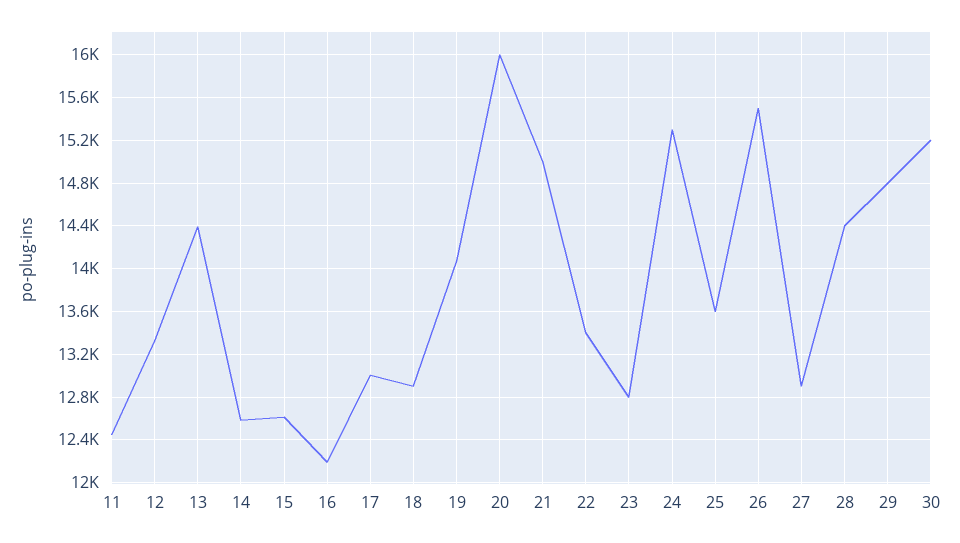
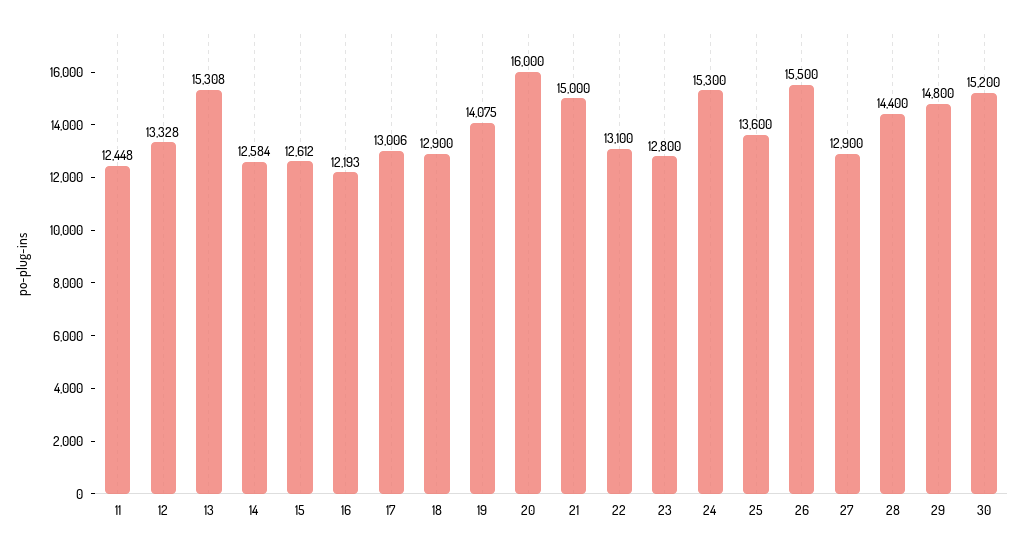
  {
    "11": 12448,
    "12": 13328,
-   "13": 14400,
+   "13": 15308,
    "14": 12584,
    "15": 12612,
    "16": 12193,
    "17": 13006,
    "18": 12900,
    "19": 14075,
    "20": 16000,
    "21": 15000,
-   "22": 13400,
+   "22": 13100,
    "23": 12800,
    "24": 15300,
    "25": 13600,
    "26": 15500,
    "27": 12900,
    "28": 14400,
    "29": 14800,
    "30": 15200
  }

